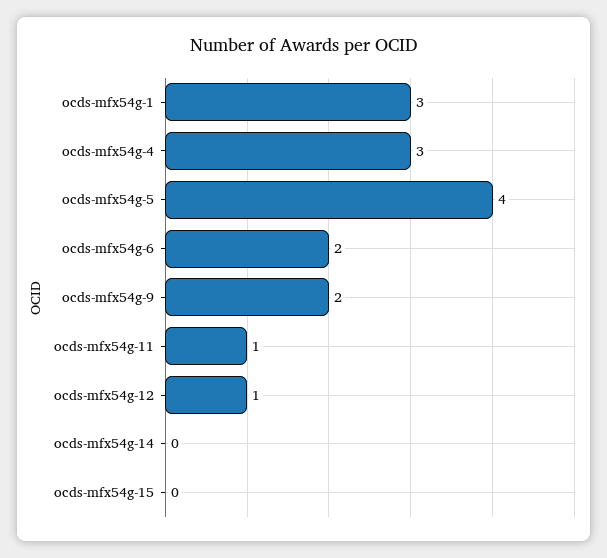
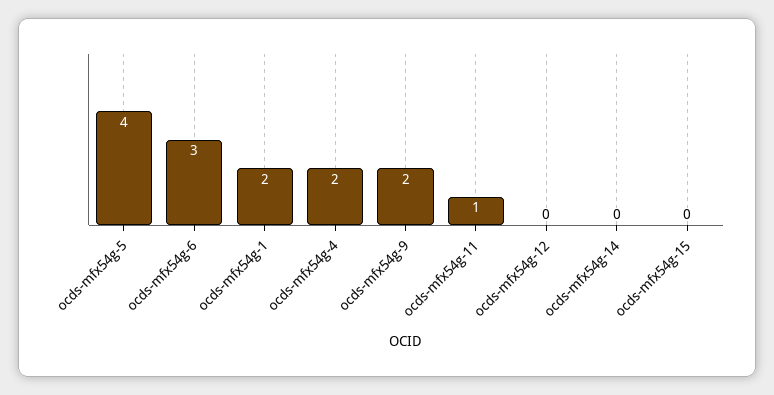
  {
-   "ocds-mfx54g-1": 3,
+   "ocds-mfx54g-1": 2,
-   "ocds-mfx54g-4": 3,
+   "ocds-mfx54g-4": 2,
    "ocds-mfx54g-5": 4,
-   "ocds-mfx54g-6": 2,
+   "ocds-mfx54g-6": 3,
    "ocds-mfx54g-9": 2,
    "ocds-mfx54g-11": 1,
-   "ocds-mfx54g-12": 1,
+   "ocds-mfx54g-12": 0,
    "ocds-mfx54g-14": 0,
    "ocds-mfx54g-15": 0
  }

